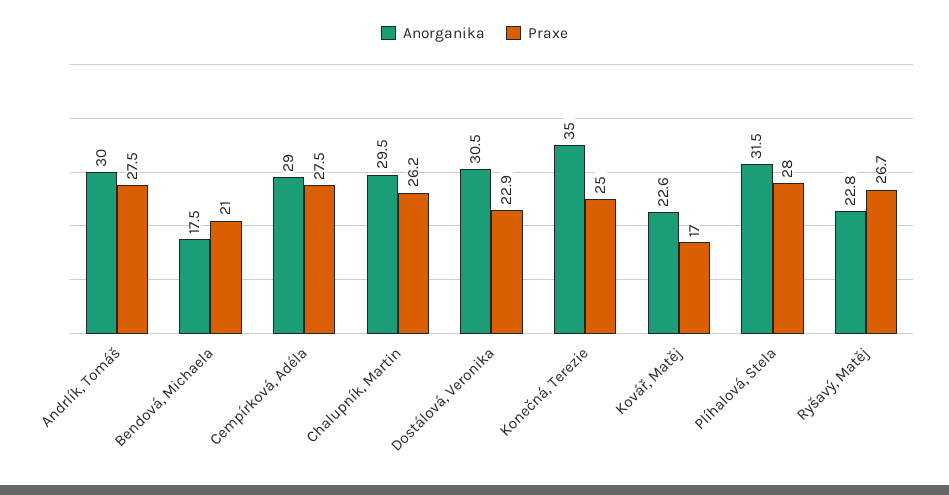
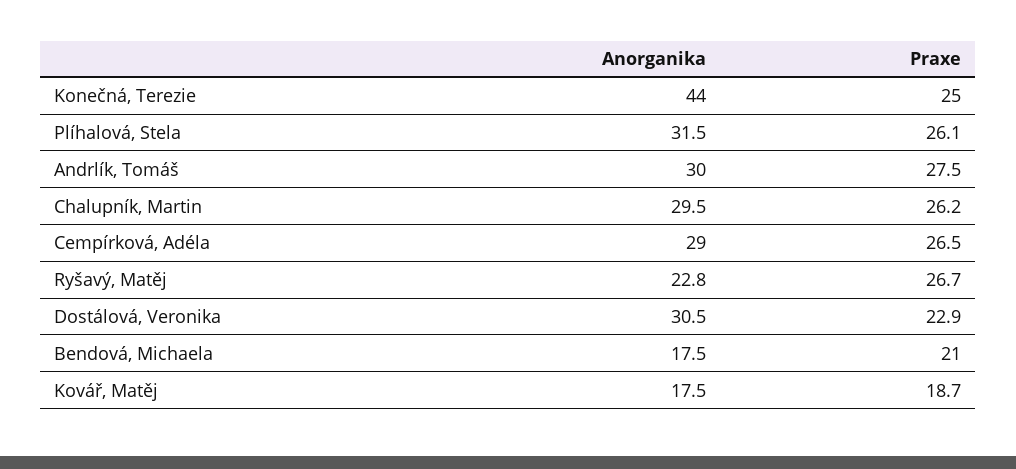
  {
    "Anorganika": {
      "Andrlík, Tomáš": 30,
      "Bendová, Michaela": 17.5,
      "Cempírková, Adéla": 29,
      "Chalupník, Martin": 29.5,
      "Dostálová, Veronika": 30.5,
-     "Konečná, Terezie": 35,
+     "Konečná, Terezie": 44,
-     "Kovář, Matěj": 22.6,
+     "Kovář, Matěj": 17.5,
      "Plíhalová, Stela": 31.5,
      "Ryšavý, Matěj": 22.8
    },
    "Praxe": {
      "Andrlík, Tomáš": 27.5,
      "Bendová, Michaela": 21,
-     "Cempírková, Adéla": 27.5,
+     "Cempírková, Adéla": 26.5,
      "Chalupník, Martin": 26.2,
      "Dostálová, Veronika": 22.9,
      "Konečná, Terezie": 25,
-     "Kovář, Matěj": 17,
+     "Kovář, Matěj": 18.7,
-     "Plíhalová, Stela": 28,
+     "Plíhalová, Stela": 26.1,
      "Ryšavý, Matěj": 26.7
    }
  }

